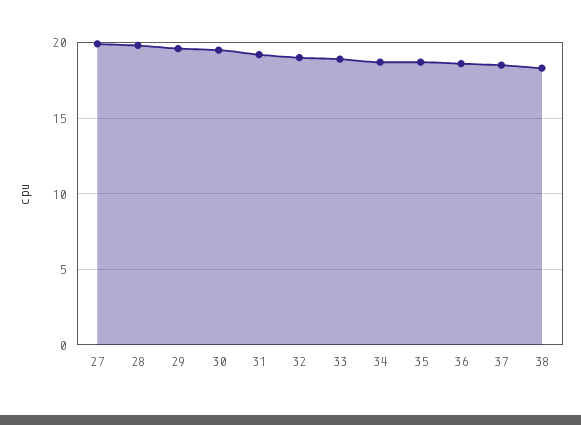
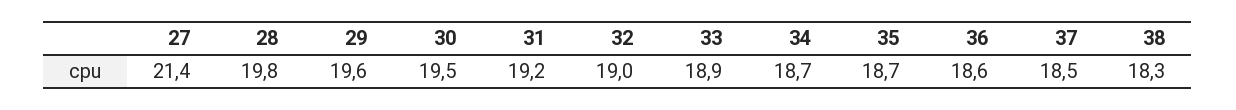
  {
-   "27": 20,
+   "27": 21.4,
    "28": 19.8,
    "29": 19.6,
    "30": 19.5,
    "31": 19.2,
    "32": 19,
    "33": 18.9,
    "34": 18.7,
    "35": 18.7,
    "36": 18.6,
    "37": 18.5,
    "38": 18.3
  }

